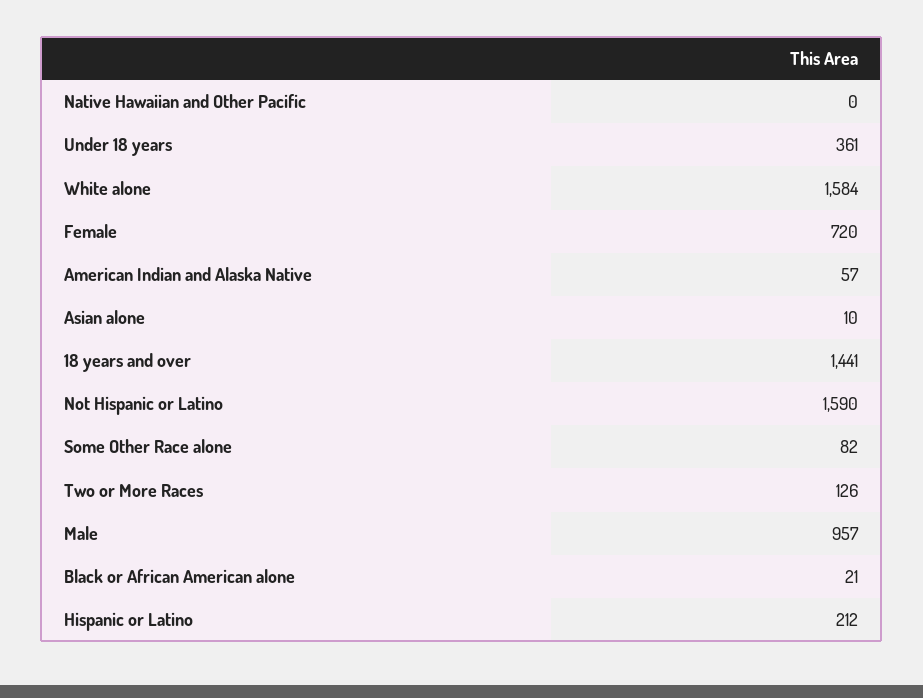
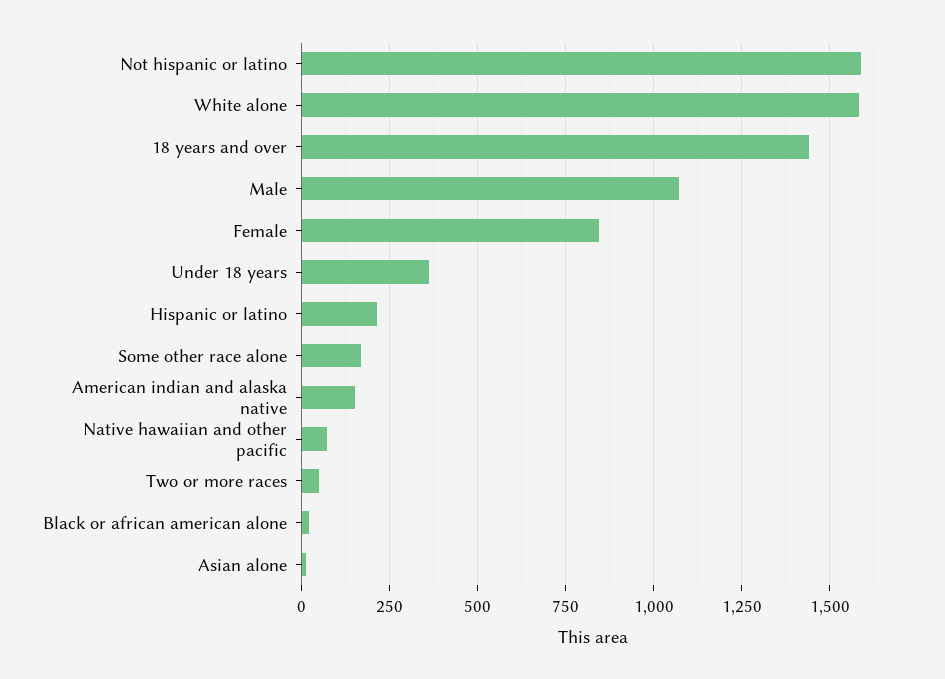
  {
-   "Native Hawaiian and Other Pacific": 0,
+   "Native Hawaiian and Other Pacific": 75,
    "Under 18 years": 361,
    "White alone": 1584,
-   "Female": 720,
+   "Female": 850,
-   "American Indian and Alaska Native": 57,
+   "American Indian and Alaska Native": 150,
    "Asian alone": 10,
    "18 years and over": 1441,
    "Not Hispanic or Latino": 1590,
-   "Some Other Race alone": 82,
+   "Some Other Race alone": 175,
-   "Two or More Races": 126,
+   "Two or More Races": 50,
-   "Male": 957,
+   "Male": 1075,
    "Black or African American alone": 21,
    "Hispanic or Latino": 212
  }

